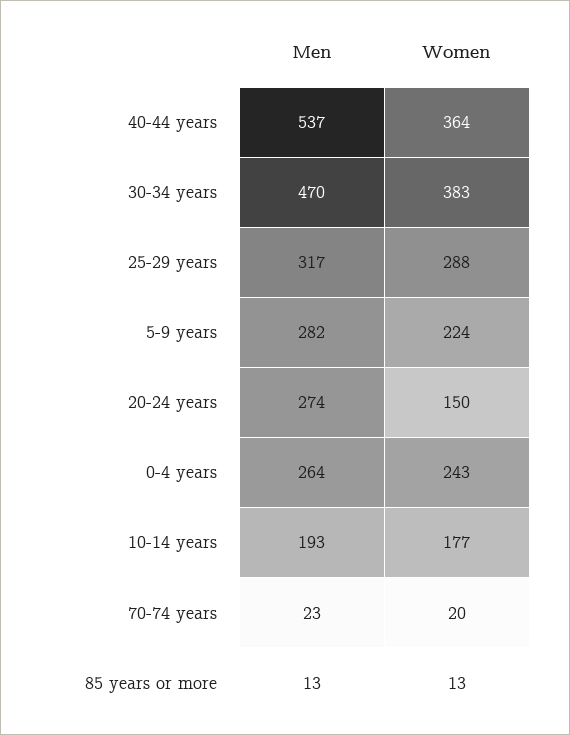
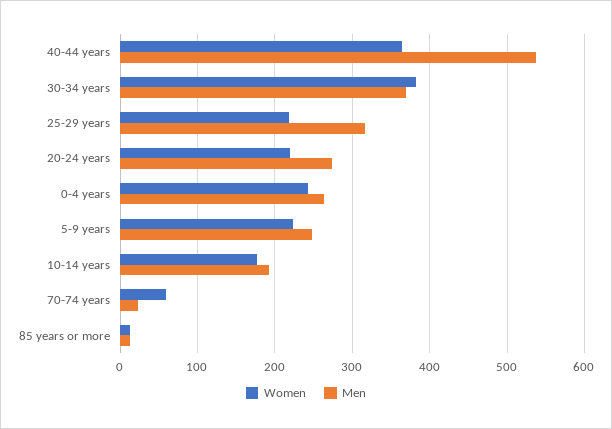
  {
    "Men": {
      "40-44 years": 537,
-     "30-34 years": 470,
+     "30-34 years": 370,
      "25-29 years": 317,
-     "5-9 years": 282,
+     "5-9 years": 250,
      "20-24 years": 274,
      "0-4 years": 264,
      "10-14 years": 193,
      "70-74 years": 23,
      "85 years or more": 13
    },
    "Women": {
      "40-44 years": 364,
      "30-34 years": 383,
-     "25-29 years": 288,
+     "25-29 years": 220,
      "5-9 years": 224,
-     "20-24 years": 150,
+     "20-24 years": 220,
      "0-4 years": 243,
      "10-14 years": 177,
-     "70-74 years": 20,
+     "70-74 years": 60,
      "85 years or more": 13
    }
  }

